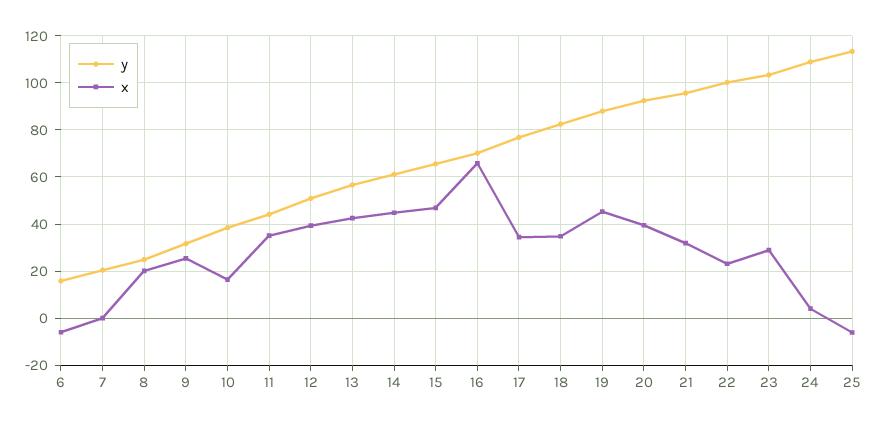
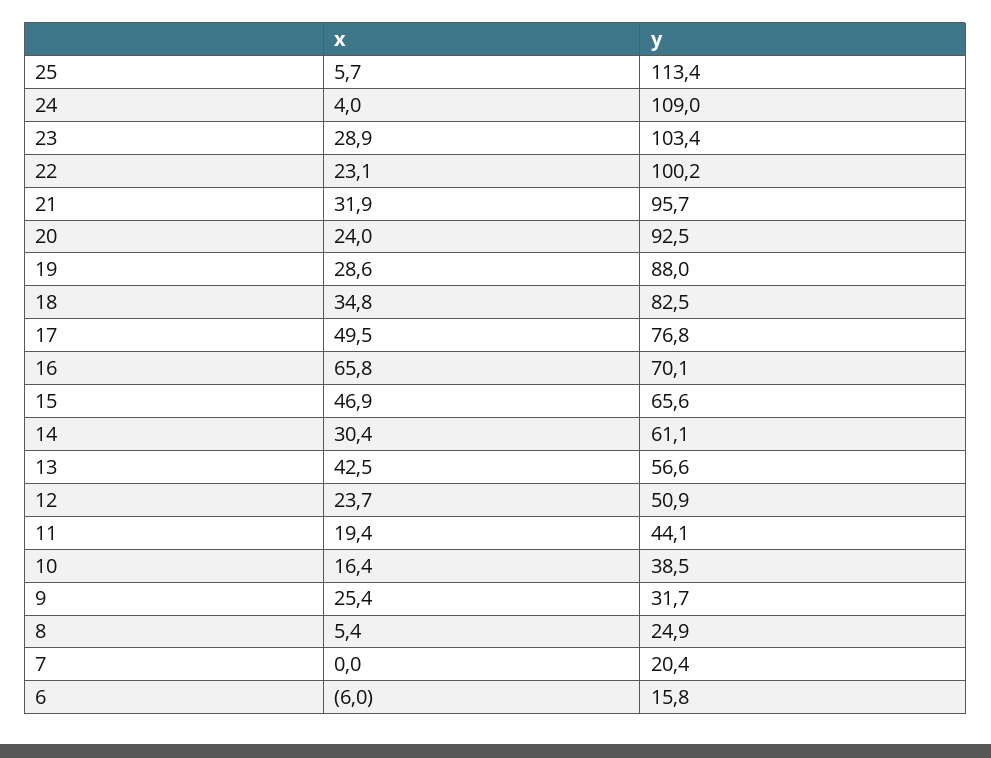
  {
    "y": {
      "6": 15.8,
      "7": 20.4,
      "8": 24.9,
      "9": 31.7,
      "10": 38.5,
      "11": 44.1,
      "12": 50.9,
      "13": 56.6,
      "14": 61.1,
      "15": 65.6,
      "16": 70.1,
      "17": 76.8,
      "18": 82.5,
      "19": 88,
      "20": 92.5,
      "21": 95.7,
      "22": 100.2,
      "23": 103.4,
      "24": 109,
      "25": 113.4
    },
    "x": {
      "6": -6,
      "7": 0,
-     "8": 20,
+     "8": 5.4,
      "9": 25.4,
      "10": 16.4,
-     "11": 35,
+     "11": 19.4,
-     "12": 40,
+     "12": 23.7,
      "13": 42.5,
-     "14": 45,
+     "14": 30.4,
      "15": 46.9,
      "16": 65.8,
-     "17": 35,
+     "17": 49.5,
      "18": 34.8,
-     "19": 45,
+     "19": 28.6,
-     "20": 40,
+     "20": 24,
      "21": 31.9,
      "22": 23.1,
      "23": 28.9,
      "24": 4,
-     "25": -5
+     "25": 5.7
    }
  }

